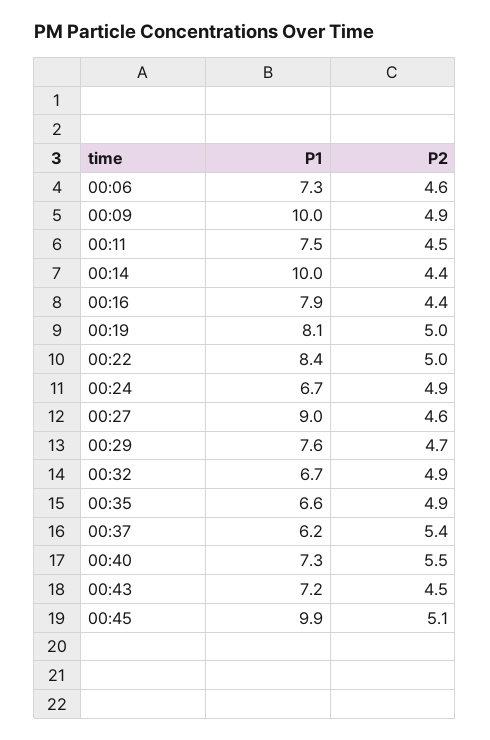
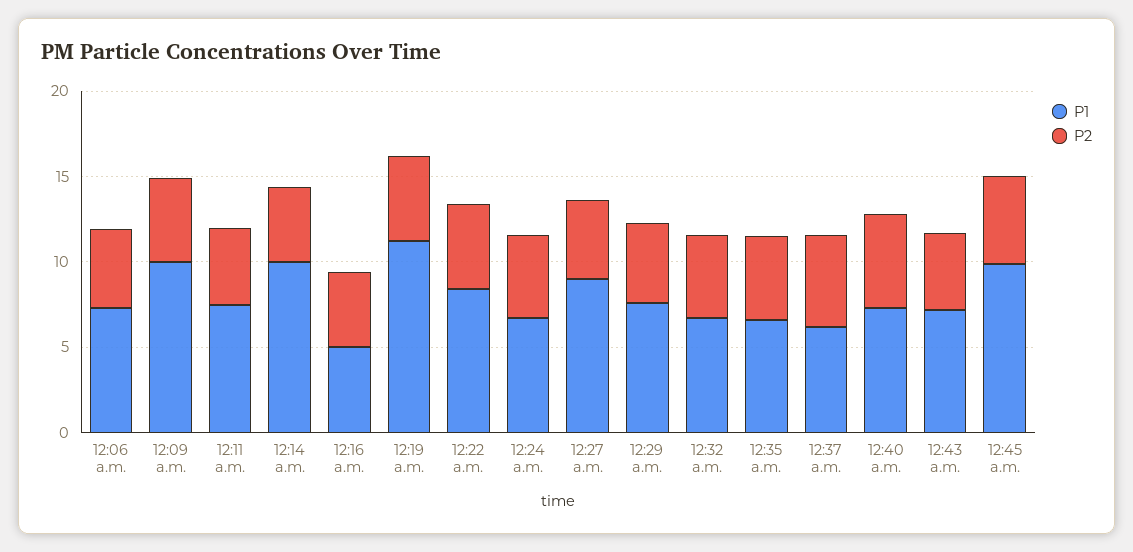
  {
    "P1": {
      "00:06": 7.3,
      "00:09": 10,
      "00:11": 7.5,
      "00:14": 10,
-     "00:16": 7.9,
+     "00:16": 5,
-     "00:19": 8.1,
+     "00:19": 11,
      "00:22": 8.4,
      "00:24": 6.7,
      "00:27": 9,
      "00:29": 7.6,
      "00:32": 6.7,
      "00:35": 6.6,
      "00:37": 6.2,
      "00:40": 7.3,
      "00:43": 7.2,
      "00:45": 9.9
    },
    "P2": {
      "00:06": 4.6,
      "00:09": 4.9,
      "00:11": 4.5,
      "00:14": 4.4,
      "00:16": 4.4,
      "00:19": 5,
      "00:22": 5,
      "00:24": 4.9,
      "00:27": 4.6,
      "00:29": 4.7,
      "00:32": 4.9,
      "00:35": 4.9,
      "00:37": 5.4,
      "00:40": 5.5,
      "00:43": 4.5,
      "00:45": 5.1
    }
  }

